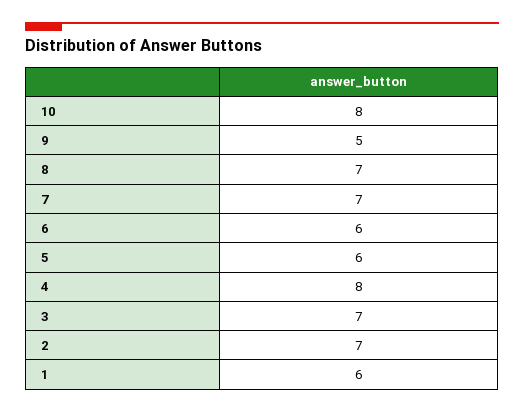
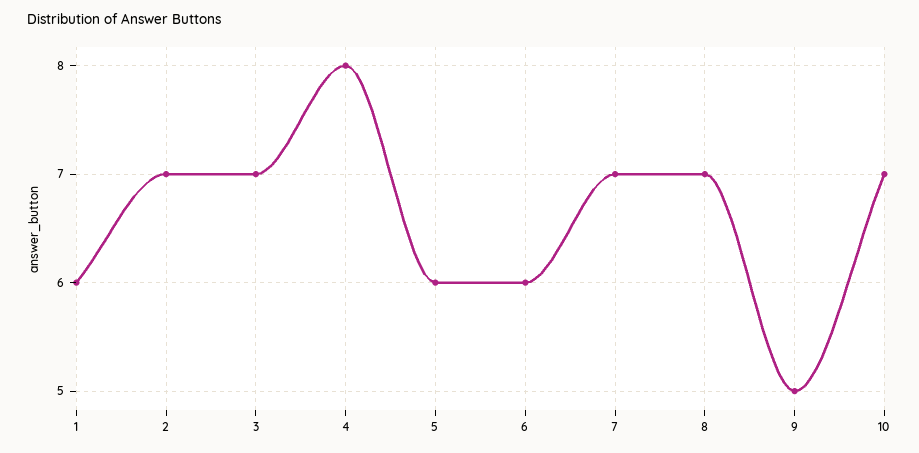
  {
-   "10": 8,
+   "10": 7,
    "9": 5,
    "8": 7,
    "7": 7,
    "6": 6,
    "5": 6,
    "4": 8,
    "3": 7,
    "2": 7,
    "1": 6
  }

